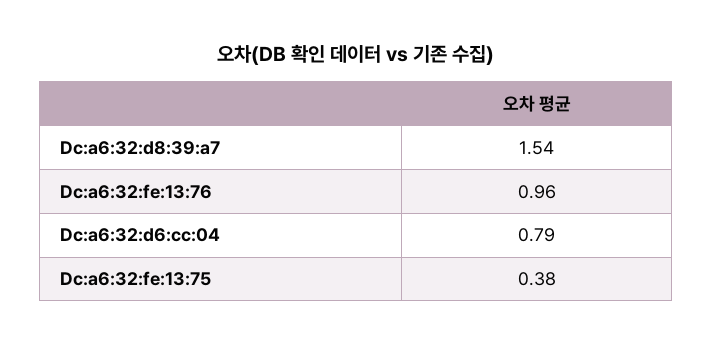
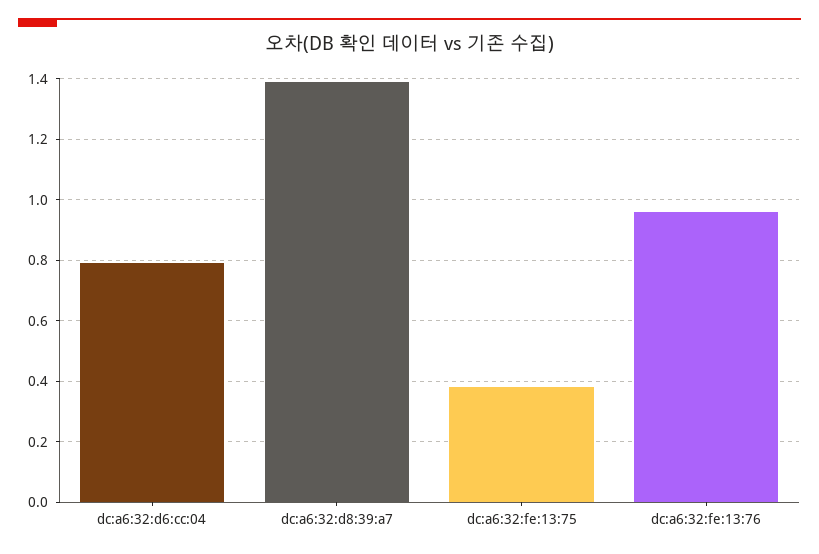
  {
-   "Dc:a6:32:d8:39:a7": 1.54,
+   "Dc:a6:32:d8:39:a7": 1.4,
    "Dc:a6:32:fe:13:76": 0.96,
    "Dc:a6:32:d6:cc:04": 0.79,
    "Dc:a6:32:fe:13:75": 0.38
  }

